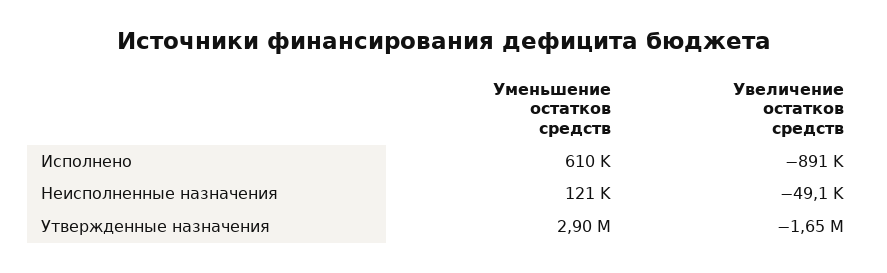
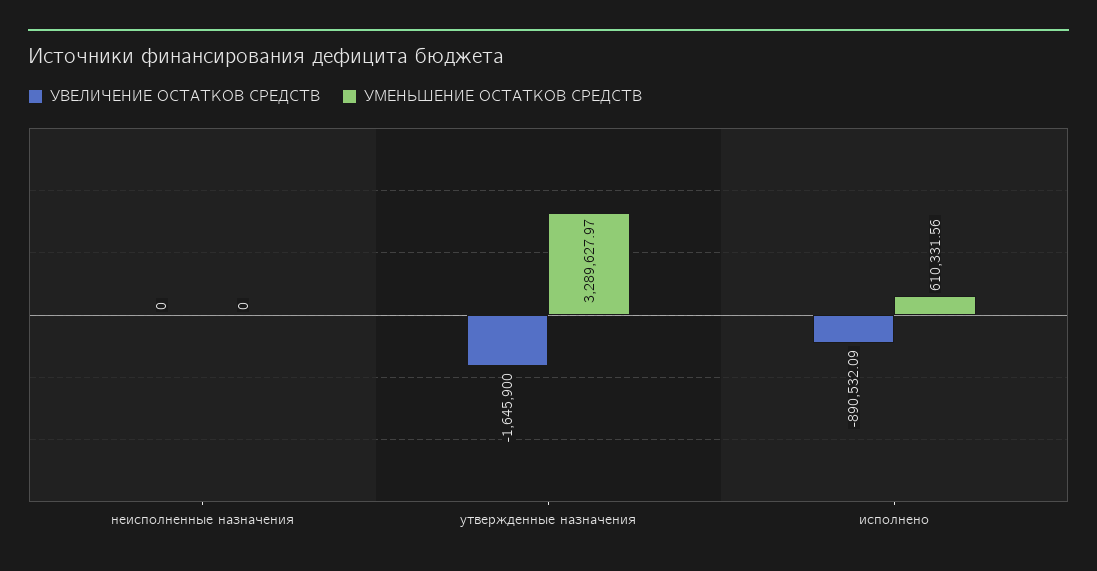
  {
    "Уменьшение остатков средств": {
      "Исполнено": 610331.56,
-     "Неисполненные назначения": 121000,
+     "Неисполненные назначения": 0,
-     "Утвержденные назначения": 2900000
+     "Утвержденные назначения": 3289627.97
    },
    "Увеличение остатков средств": {
      "Исполнено": -890532.09,
-     "Неисполненные назначения": -49100,
+     "Неисполненные назначения": 0,
      "Утвержденные назначения": -1645900
    }
  }

